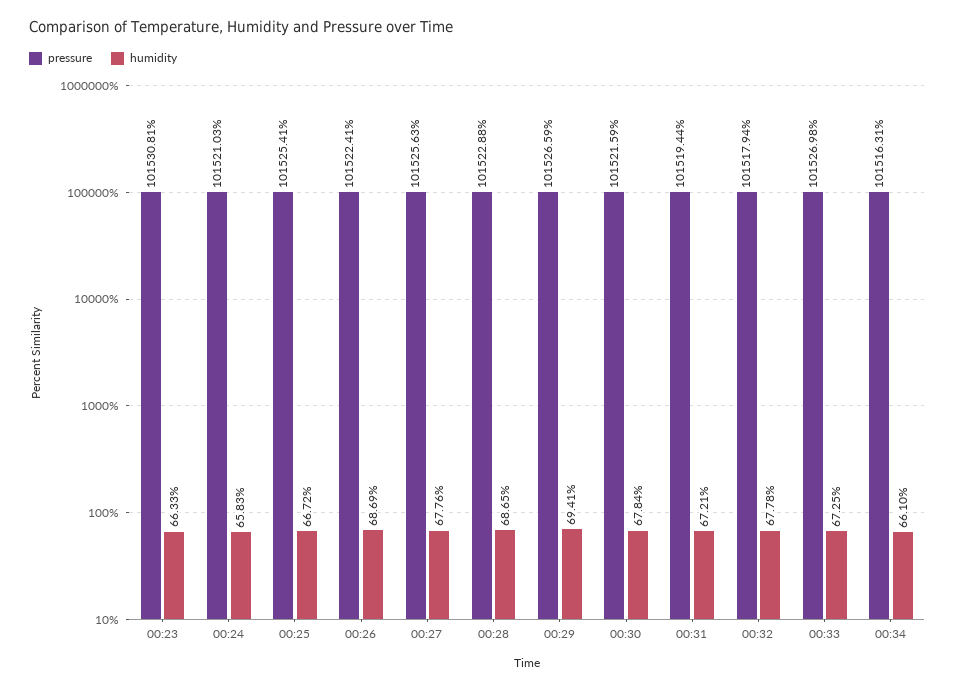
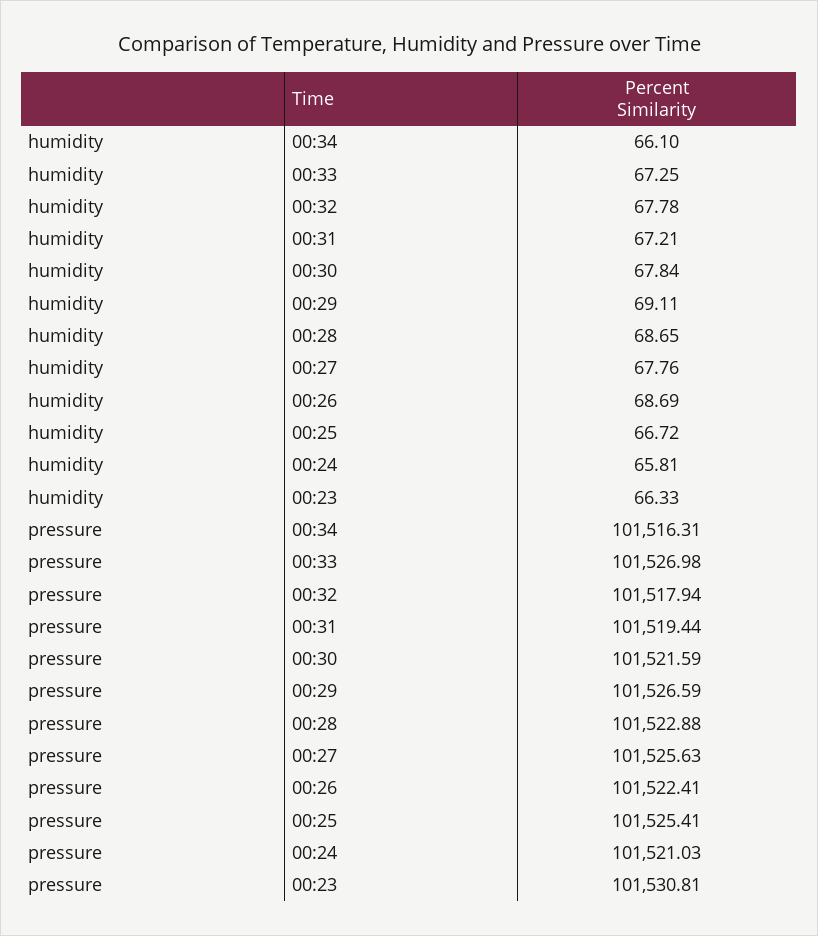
  {
    "pressure": {
      "00:23": 101530.81,
      "00:24": 101521.03,
      "00:25": 101525.41,
      "00:26": 101522.41,
      "00:27": 101525.63,
      "00:28": 101522.88,
      "00:29": 101526.59,
      "00:30": 101521.59,
      "00:31": 101519.44,
      "00:32": 101517.94,
      "00:33": 101526.98,
      "00:34": 101516.31
    },
    "humidity": {
      "00:23": 66.33,
-     "00:24": 65.83,
+     "00:24": 65.81,
      "00:25": 66.72,
      "00:26": 68.69,
      "00:27": 67.76,
      "00:28": 68.65,
-     "00:29": 69.41,
+     "00:29": 69.11,
      "00:30": 67.84,
      "00:31": 67.21,
      "00:32": 67.78,
      "00:33": 67.25,
      "00:34": 66.1
    }
  }

